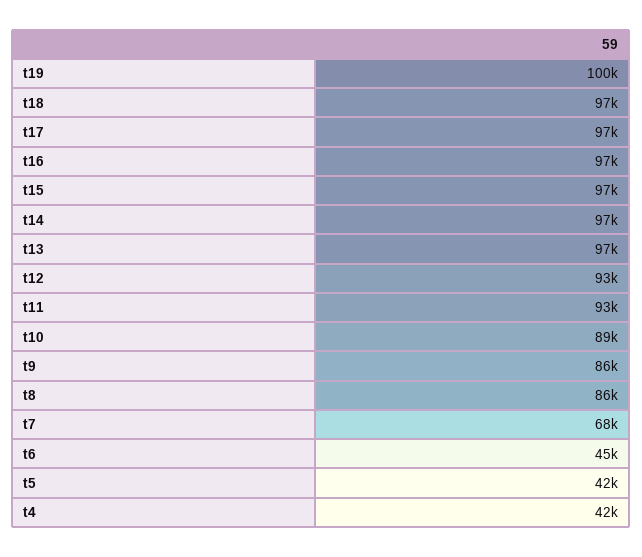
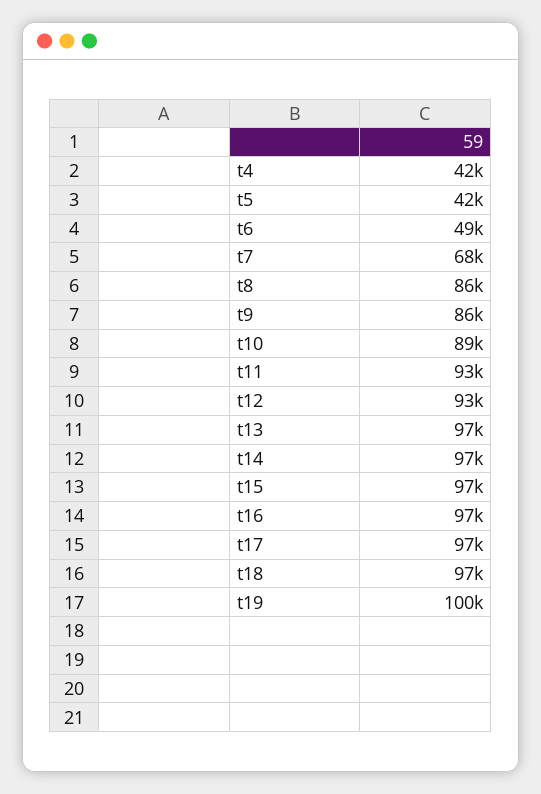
  {
    "t19": 100000,
    "t18": 97000,
    "t17": 97000,
    "t16": 97000,
    "t15": 97000,
    "t14": 97000,
    "t13": 97000,
    "t12": 93000,
    "t11": 93000,
    "t10": 89000,
    "t9": 86000,
    "t8": 86000,
    "t7": 68000,
-   "t6": 45000,
+   "t6": 49000,
    "t5": 42000,
    "t4": 42000
  }

